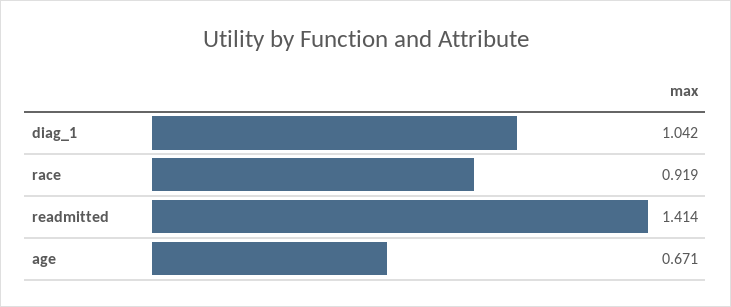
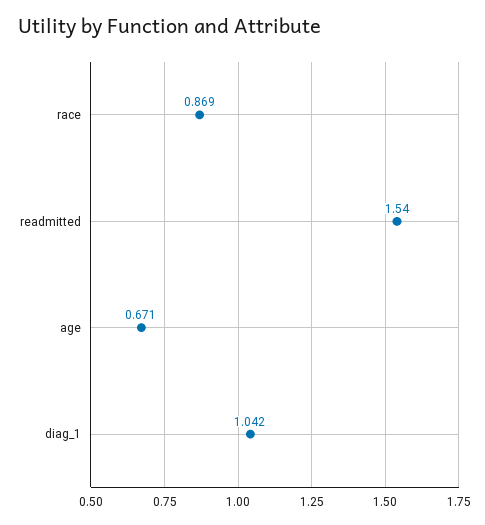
  {
    "diag_1": 1.042,
-   "race": 0.919,
+   "race": 0.869,
-   "readmitted": 1.414,
+   "readmitted": 1.54,
    "age": 0.671
  }

